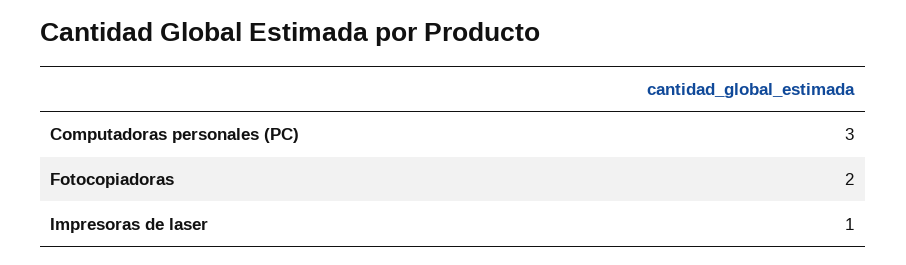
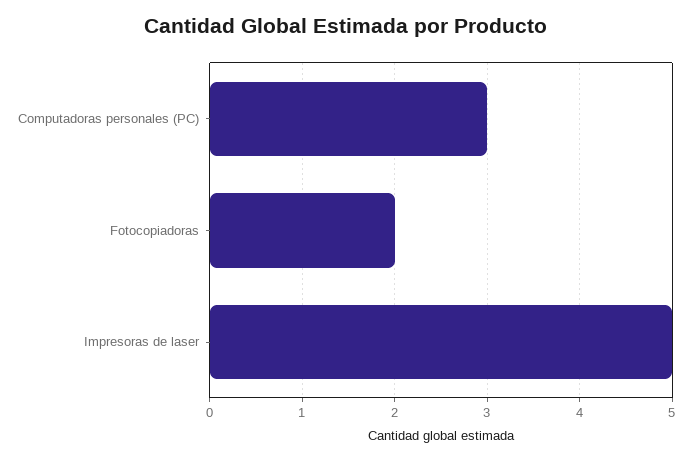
  {
    "Computadoras personales (PC)": 3,
    "Fotocopiadoras": 2,
-   "Impresoras de laser": 1
+   "Impresoras de laser": 5
  }

